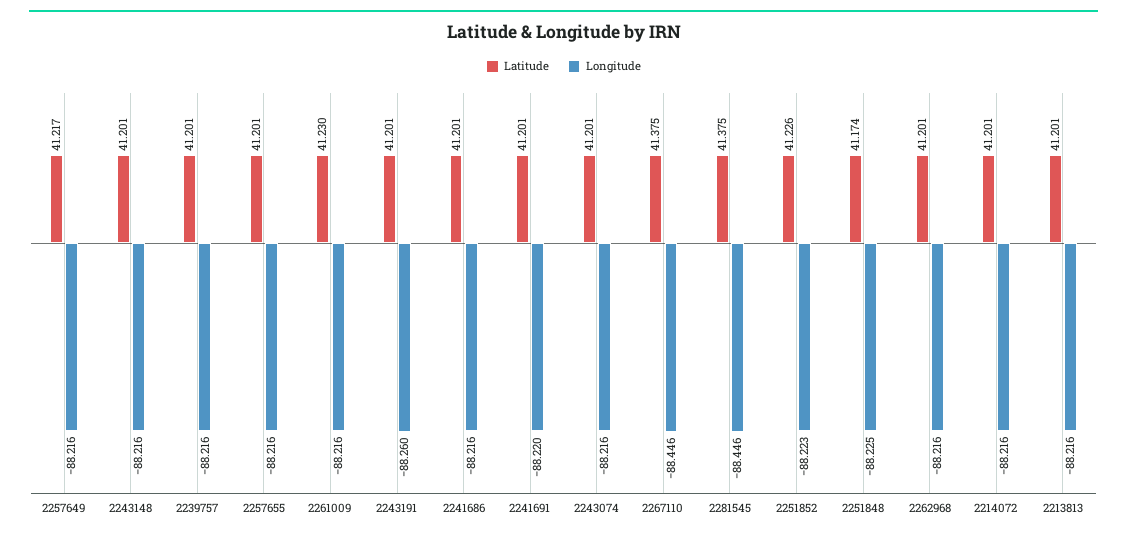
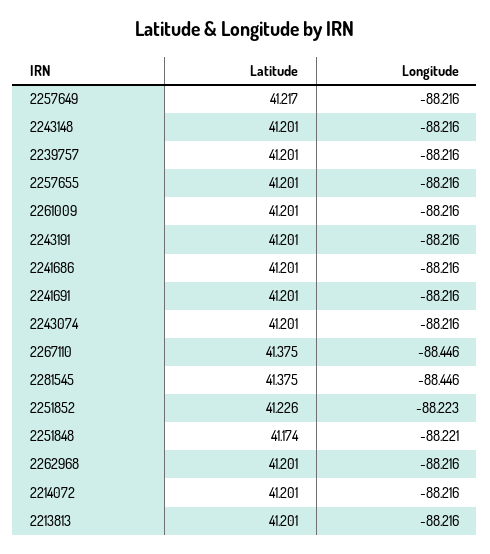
  {
    "Latitude": {
      "2257649": 41.217,
      "2243148": 41.201,
      "2239757": 41.201,
      "2257655": 41.201,
-     "2261009": 41.23,
+     "2261009": 41.201,
      "2243191": 41.201,
      "2241686": 41.201,
      "2241691": 41.201,
      "2243074": 41.201,
      "2267110": 41.375,
      "2281545": 41.375,
      "2251852": 41.226,
      "2251848": 41.174,
      "2262968": 41.201,
      "2214072": 41.201,
      "2213813": 41.201
    },
    "Longitude": {
      "2257649": -88.216,
      "2243148": -88.216,
      "2239757": -88.216,
      "2257655": -88.216,
      "2261009": -88.216,
-     "2243191": -88.26,
+     "2243191": -88.216,
      "2241686": -88.216,
-     "2241691": -88.22,
+     "2241691": -88.216,
      "2243074": -88.216,
      "2267110": -88.446,
      "2281545": -88.446,
      "2251852": -88.223,
-     "2251848": -88.225,
+     "2251848": -88.221,
      "2262968": -88.216,
      "2214072": -88.216,
      "2213813": -88.216
    }
  }

